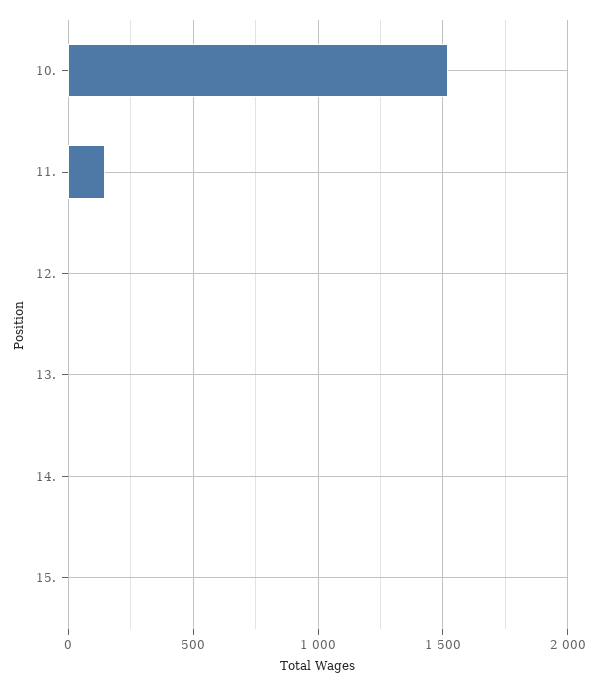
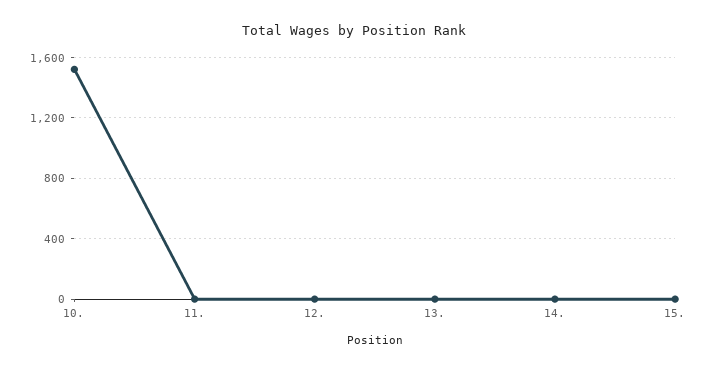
  {
    "10.": 1500,
-   "11.": 150,
+   "11.": 0,
    "12.": 0,
    "13.": 0,
    "14.": 0,
    "15.": 0
  }

